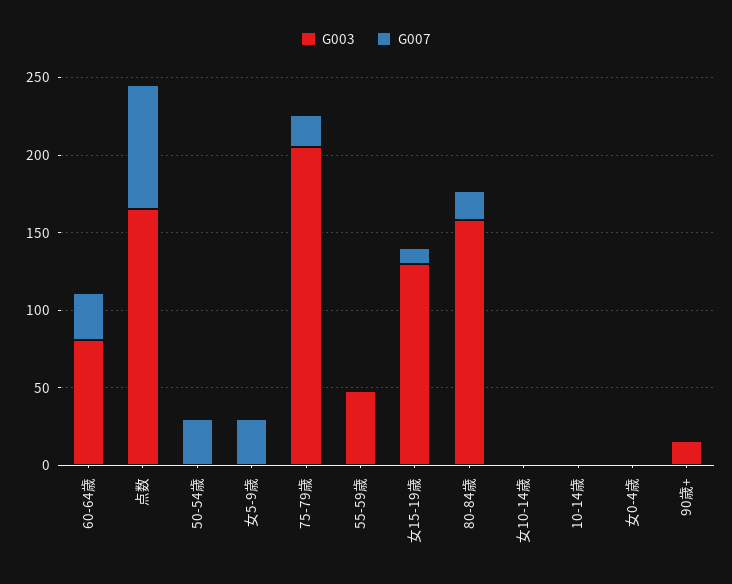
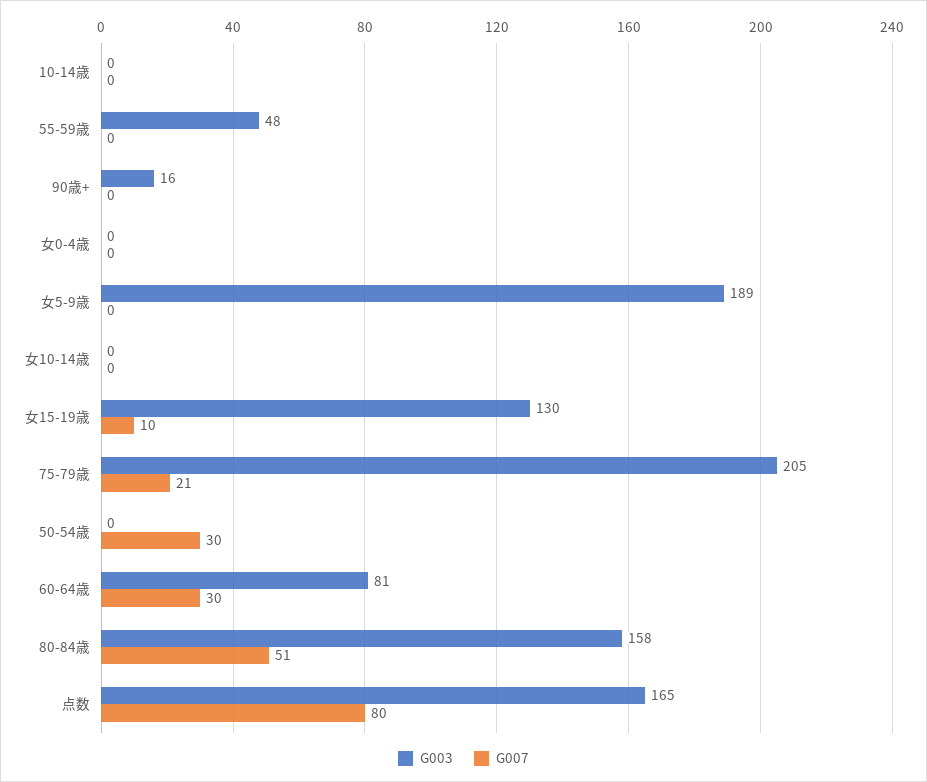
  {
    "G003": {
      "60-64歳": 81,
      "点数": 165,
      "50-54歳": 0,
-     "女5-9歳": 0,
+     "女5-9歳": 189,
      "75-79歳": 205,
      "55-59歳": 48,
      "女15-19歳": 130,
      "80-84歳": 158,
      "女10-14歳": 0,
      "10-14歳": 0,
      "女0-4歳": 0,
      "90歳+": 16
    },
    "G007": {
      "60-64歳": 30,
      "点数": 80,
      "50-54歳": 30,
-     "女5-9歳": 30,
+     "女5-9歳": 0,
      "75-79歳": 21,
      "55-59歳": 0,
      "女15-19歳": 10,
-     "80-84歳": 20,
+     "80-84歳": 51,
      "女10-14歳": 0,
      "10-14歳": 0,
      "女0-4歳": 0,
      "90歳+": 0
    }
  }

